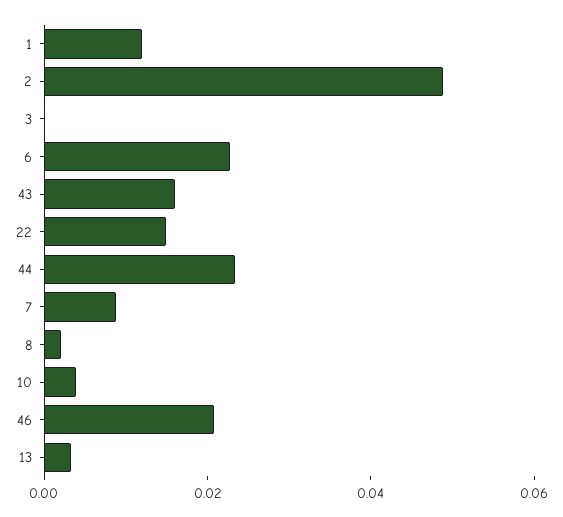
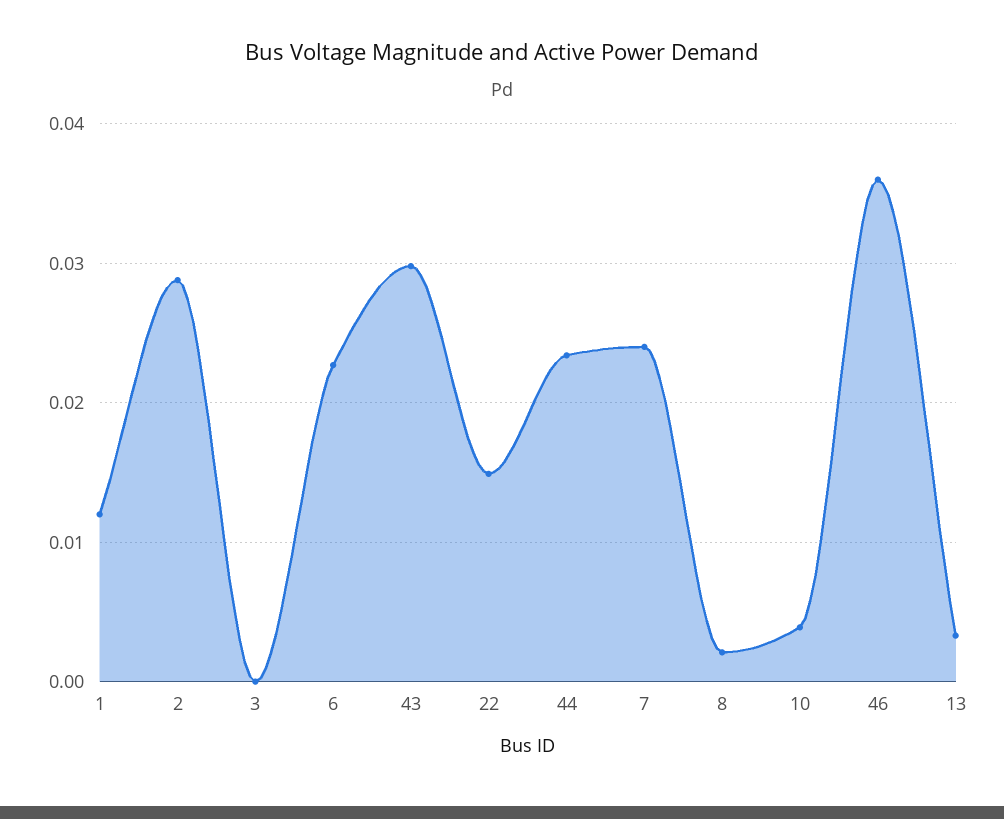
  {
    "1": 0.012,
-   "2": 0.05,
+   "2": 0.029,
    "3": 0,
    "6": 0.023,
-   "43": 0.015,
+   "43": 0.03,
    "22": 0.015,
    "44": 0.023,
-   "7": 0.01,
+   "7": 0.024,
    "8": 0.002,
    "10": 0.004,
-   "46": 0.02,
+   "46": 0.036,
    "13": 0.003
  }

